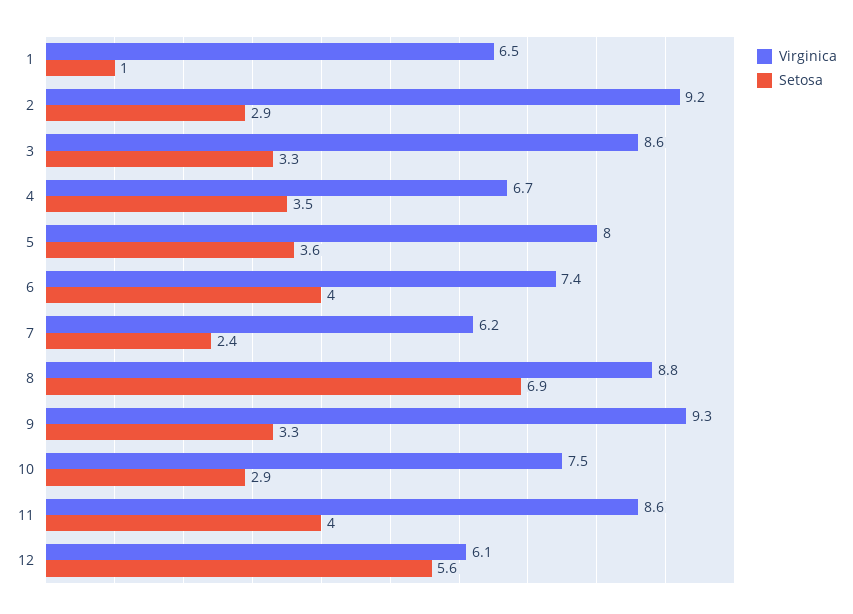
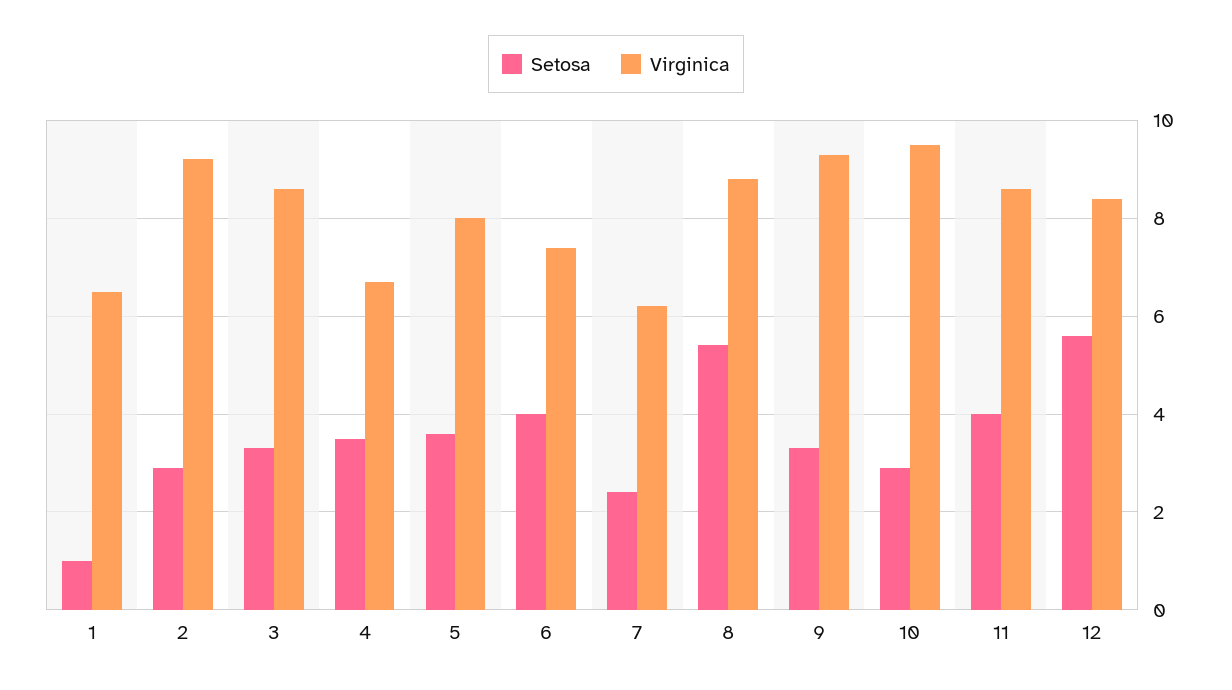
  {
    "Virginica": {
      "1": 6.5,
      "2": 9.2,
      "3": 8.6,
      "4": 6.7,
      "5": 8,
      "6": 7.4,
      "7": 6.2,
      "8": 8.8,
      "9": 9.3,
-     "10": 7.5,
+     "10": 9.5,
      "11": 8.6,
-     "12": 6.1
+     "12": 8.5
    },
    "Setosa": {
      "1": 1,
      "2": 2.9,
      "3": 3.3,
      "4": 3.5,
      "5": 3.6,
      "6": 4,
      "7": 2.4,
-     "8": 6.9,
+     "8": 5.5,
      "9": 3.3,
      "10": 2.9,
      "11": 4,
      "12": 5.6
    }
  }

